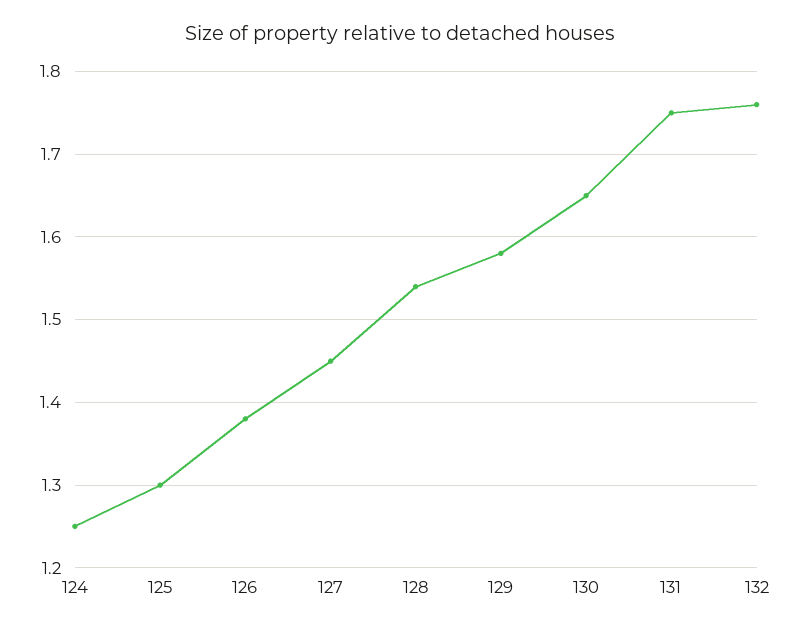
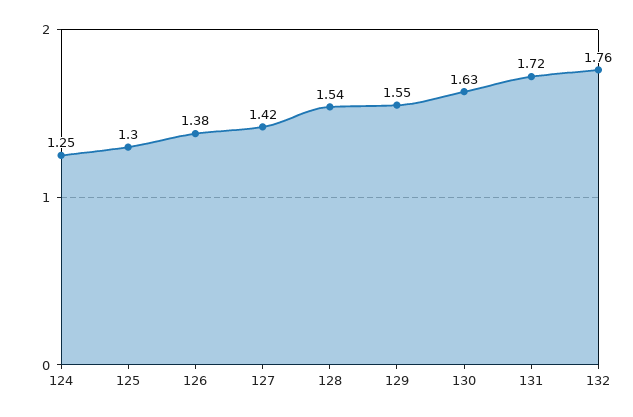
  {
    "124": 1.25,
    "125": 1.3,
    "126": 1.38,
-   "127": 1.45,
+   "127": 1.42,
    "128": 1.54,
-   "129": 1.58,
+   "129": 1.55,
-   "130": 1.65,
+   "130": 1.63,
-   "131": 1.75,
+   "131": 1.72,
    "132": 1.76
  }

